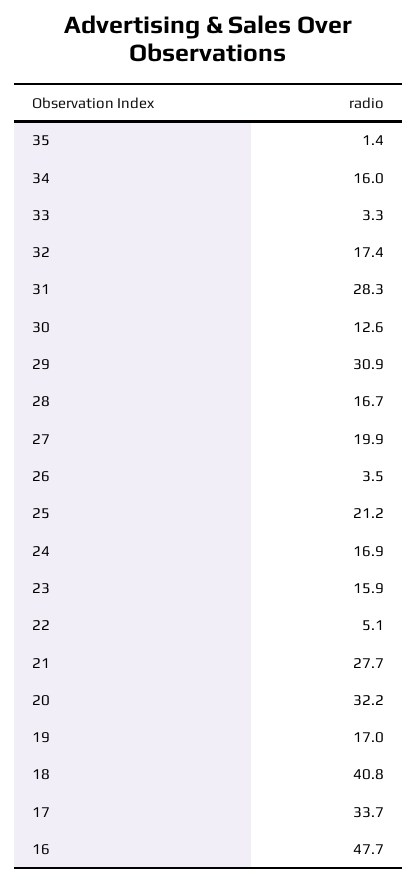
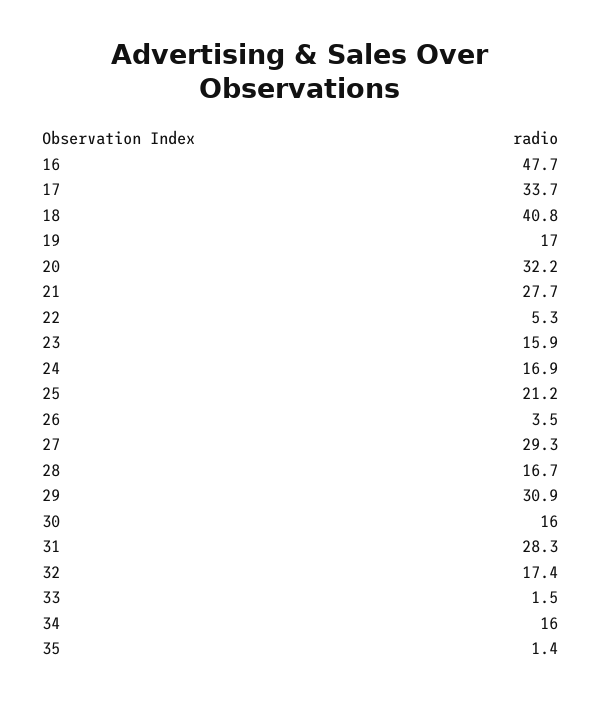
  {
    "35": 1.4,
    "34": 16,
-   "33": 3.3,
+   "33": 1.5,
    "32": 17.4,
    "31": 28.3,
-   "30": 12.6,
+   "30": 16,
    "29": 30.9,
    "28": 16.7,
-   "27": 19.9,
+   "27": 29.3,
    "26": 3.5,
    "25": 21.2,
    "24": 16.9,
    "23": 15.9,
-   "22": 5.1,
+   "22": 5.3,
    "21": 27.7,
    "20": 32.2,
    "19": 17,
    "18": 40.8,
    "17": 33.7,
    "16": 47.7
  }

